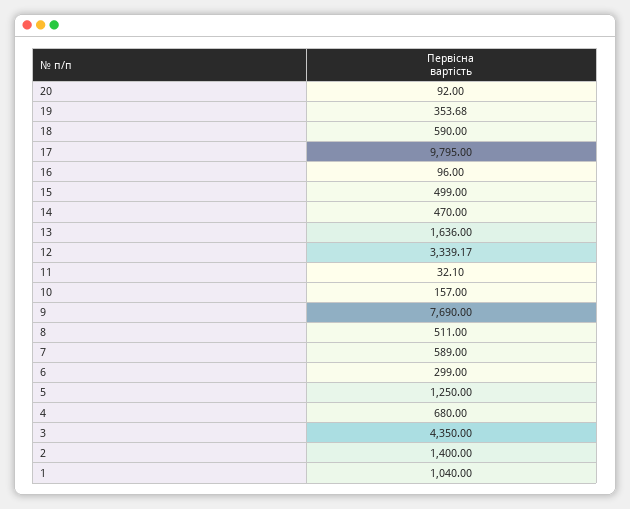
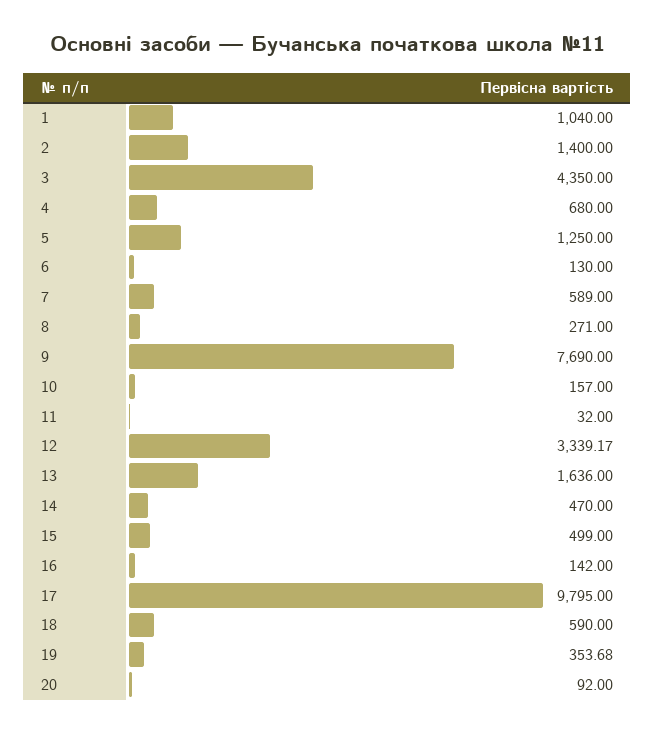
  {
    "20": 92,
    "19": 353.68,
    "18": 590,
    "17": 9795,
-   "16": 96,
+   "16": 142,
    "15": 499,
    "14": 470,
    "13": 1636,
    "12": 3339.17,
-   "11": 32.1,
+   "11": 32,
    "10": 157,
    "9": 7690,
-   "8": 511,
+   "8": 271,
    "7": 589,
-   "6": 299,
+   "6": 130,
    "5": 1250,
    "4": 680,
    "3": 4350,
    "2": 1400,
    "1": 1040
  }

